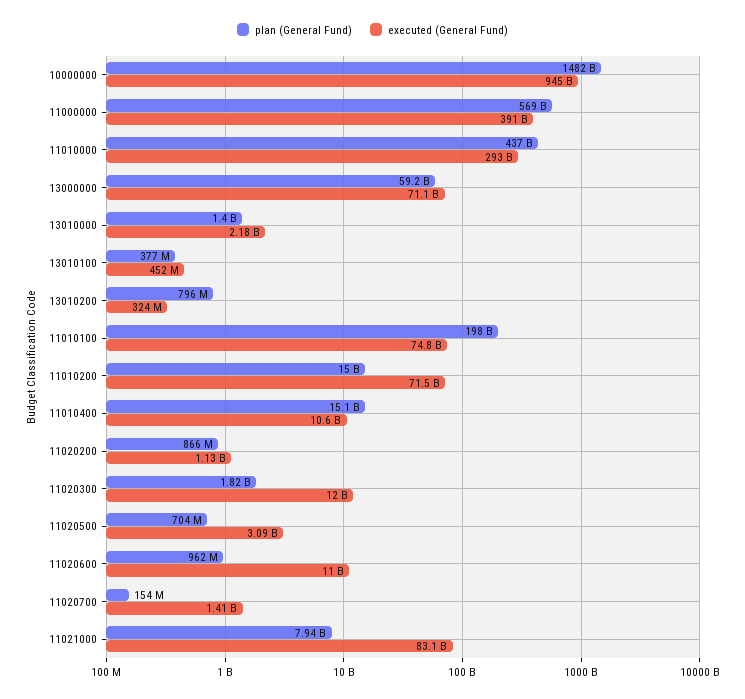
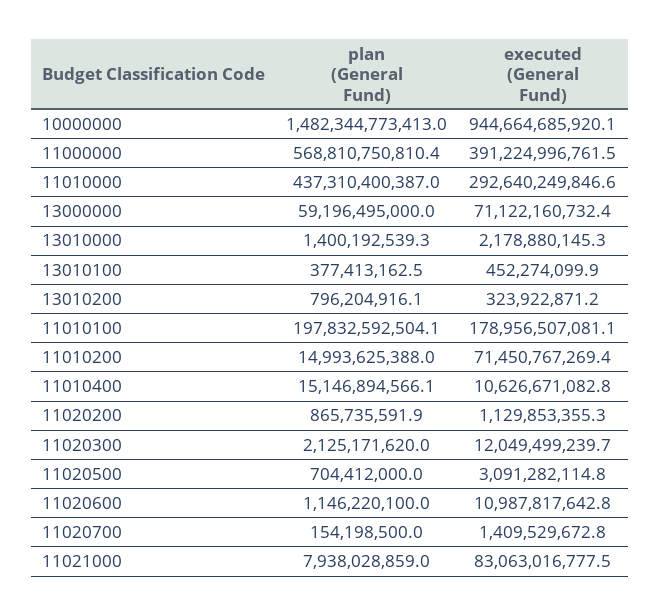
  {
    "plan (General Fund)": {
      "10000000": 1482344773413,
      "11000000": 568810750810.4,
      "11010000": 437310400387,
      "13000000": 59196495000,
      "13010000": 1400192539.3,
      "13010100": 377413162.5,
      "13010200": 796204916.1,
      "11010100": 197832592504.1,
      "11010200": 14993625388,
      "11010400": 15146894566.1,
      "11020200": 865735591.9,
-     "11020300": 1820000000,
+     "11020300": 2125171620,
      "11020500": 704412000,
-     "11020600": 962000000,
+     "11020600": 1146220100,
      "11020700": 154198500,
      "11021000": 7938028859
    },
    "executed (General Fund)": {
      "10000000": 944664685920.1,
      "11000000": 391224996761.5,
      "11010000": 292640249846.6,
      "13000000": 71122160732.4,
      "13010000": 2178880145.3,
      "13010100": 452274099.9,
      "13010200": 323922871.2,
-     "11010100": 74800000000,
+     "11010100": 178956507081.1,
      "11010200": 71450767269.4,
      "11010400": 10626671082.8,
      "11020200": 1129853355.3,
      "11020300": 12049499239.7,
      "11020500": 3091282114.8,
      "11020600": 10987817642.8,
      "11020700": 1409529672.8,
      "11021000": 83063016777.5
    }
  }

